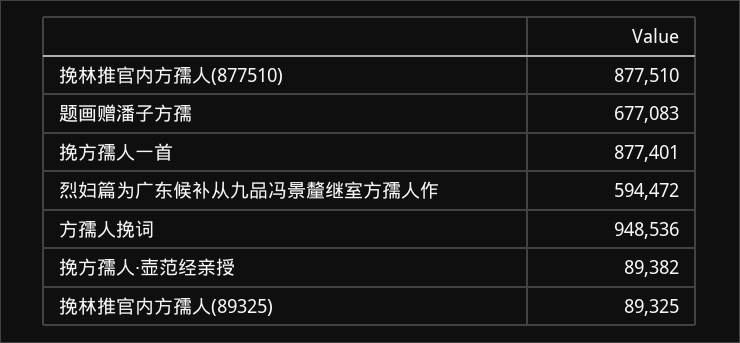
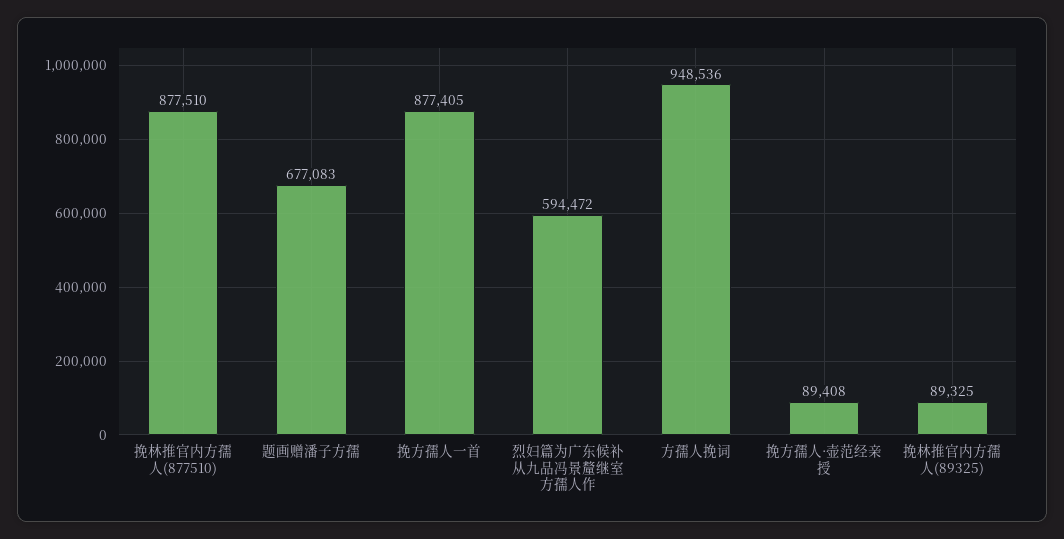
  {
    "挽林推官内方孺人(877510)": 877510,
    "题画赠潘子方孺": 677083,
-   "挽方孺人一首": 877401,
+   "挽方孺人一首": 877405,
    "烈妇篇为广东候补从九品冯景釐继室方孺人作": 594472,
    "方孺人挽词": 948536,
-   "挽方孺人·壶范经亲授": 89382,
+   "挽方孺人·壶范经亲授": 89408,
    "挽林推官内方孺人(89325)": 89325
  }

